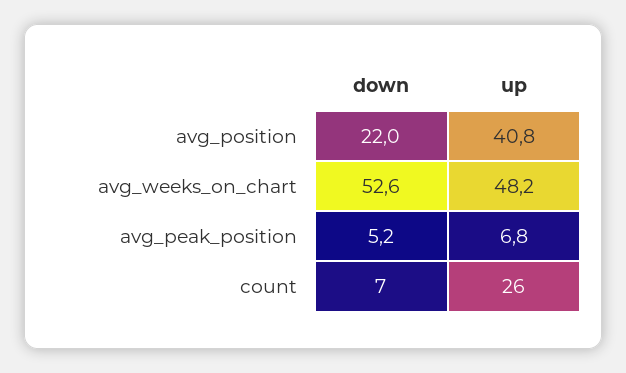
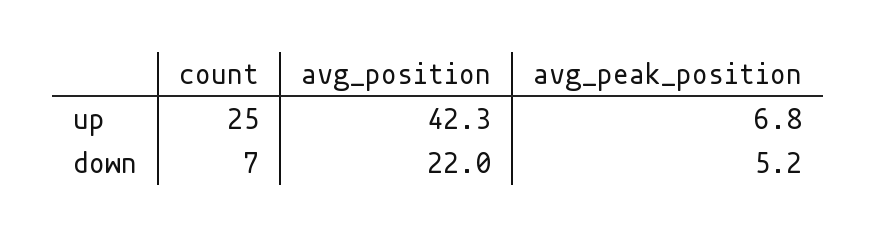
  {
    "down": {
      "avg_position": 22,
-     "avg_weeks_on_chart": 52.6,
      "avg_peak_position": 5.2,
      "count": 7
    },
    "up": {
-     "avg_position": 40.8,
+     "avg_position": 42.3,
-     "avg_weeks_on_chart": 48.2,
      "avg_peak_position": 6.8,
-     "count": 26
+     "count": 25
    }
  }

